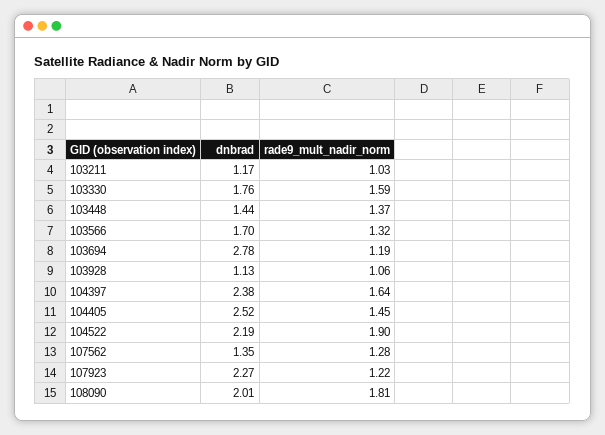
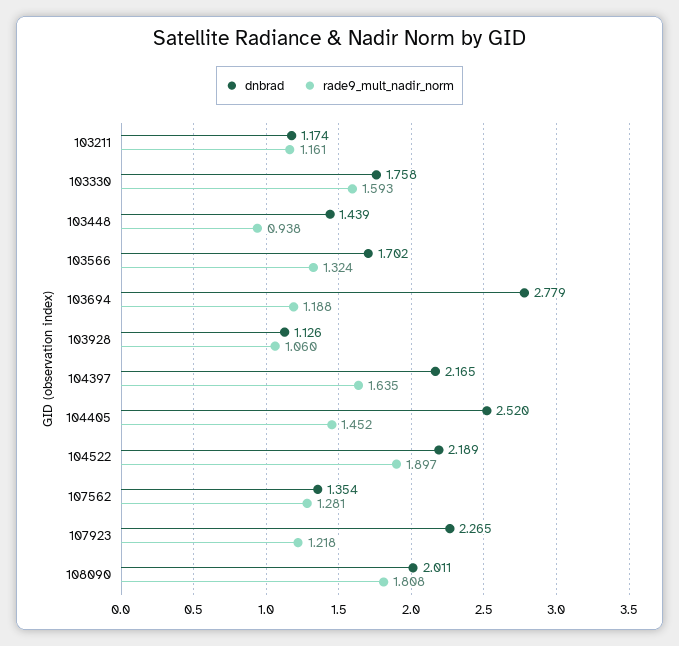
  {
    "dnbrad": {
      "103211": 1.174,
      "103330": 1.758,
      "103448": 1.439,
      "103566": 1.702,
      "103694": 2.779,
      "103928": 1.126,
-     "104397": 2.38,
+     "104397": 2.165,
      "104405": 2.52,
      "104522": 2.189,
      "107562": 1.354,
      "107923": 2.265,
      "108090": 2.011
    },
    "rade9_mult_nadir_norm": {
-     "103211": 1.03,
+     "103211": 1.161,
      "103330": 1.593,
-     "103448": 1.37,
+     "103448": 0.938,
      "103566": 1.324,
      "103694": 1.188,
      "103928": 1.06,
      "104397": 1.635,
      "104405": 1.452,
      "104522": 1.897,
      "107562": 1.281,
      "107923": 1.218,
      "108090": 1.808
    }
  }

